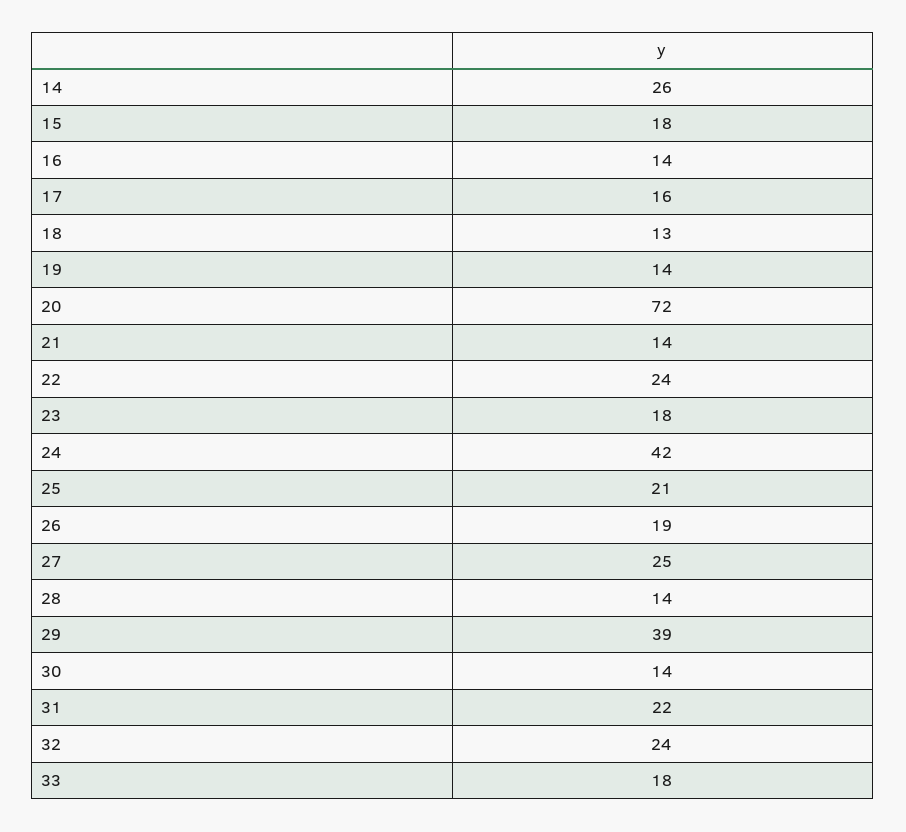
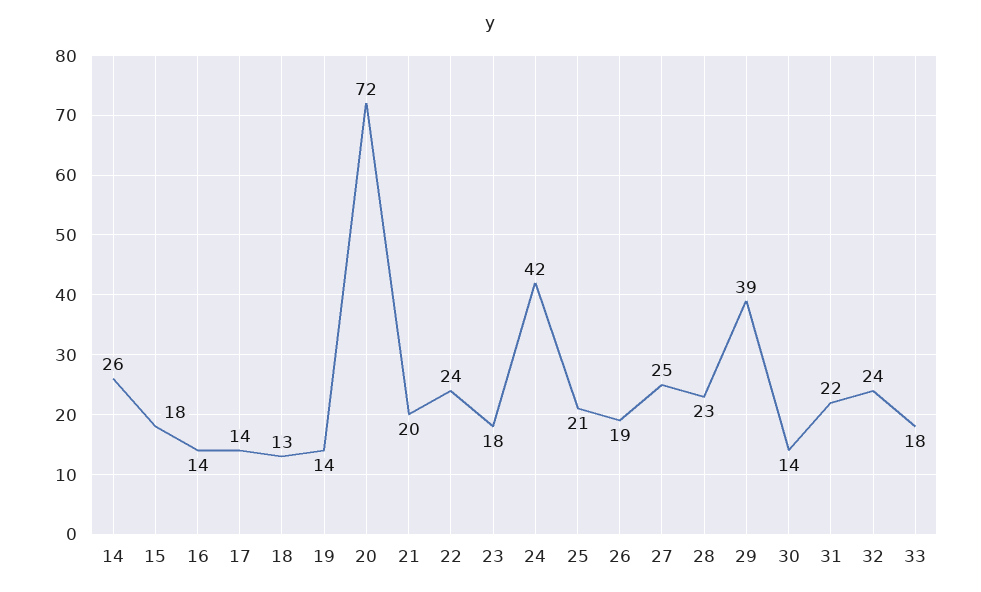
  {
    "14": 26,
    "15": 18,
    "16": 14,
-   "17": 16,
+   "17": 14,
    "18": 13,
    "19": 14,
    "20": 72,
-   "21": 14,
+   "21": 20,
    "22": 24,
    "23": 18,
    "24": 42,
    "25": 21,
    "26": 19,
    "27": 25,
-   "28": 14,
+   "28": 23,
    "29": 39,
    "30": 14,
    "31": 22,
    "32": 24,
    "33": 18
  }

